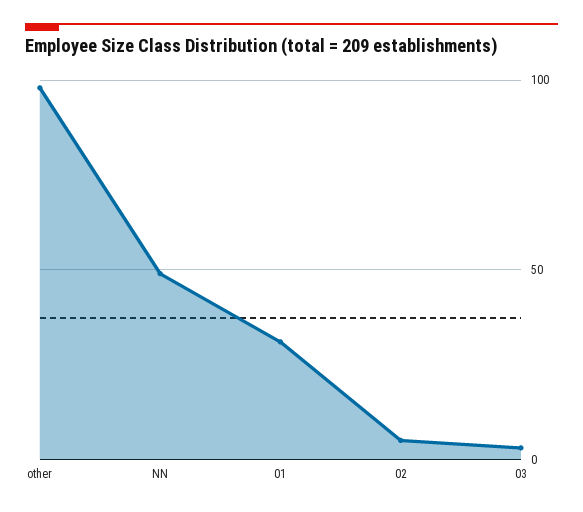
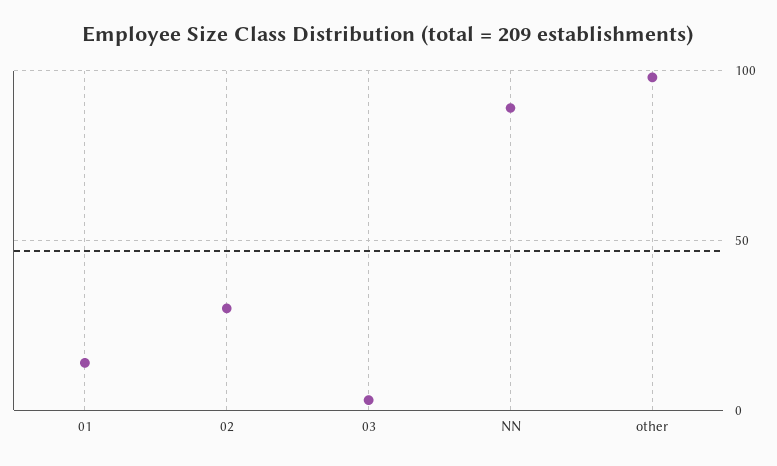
  {
    "other": 100,
-   "NN": 50,
+   "NN": 90,
-   "01": 30,
+   "01": 15,
-   "02": 5,
+   "02": 30,
    "03": 5
  }

